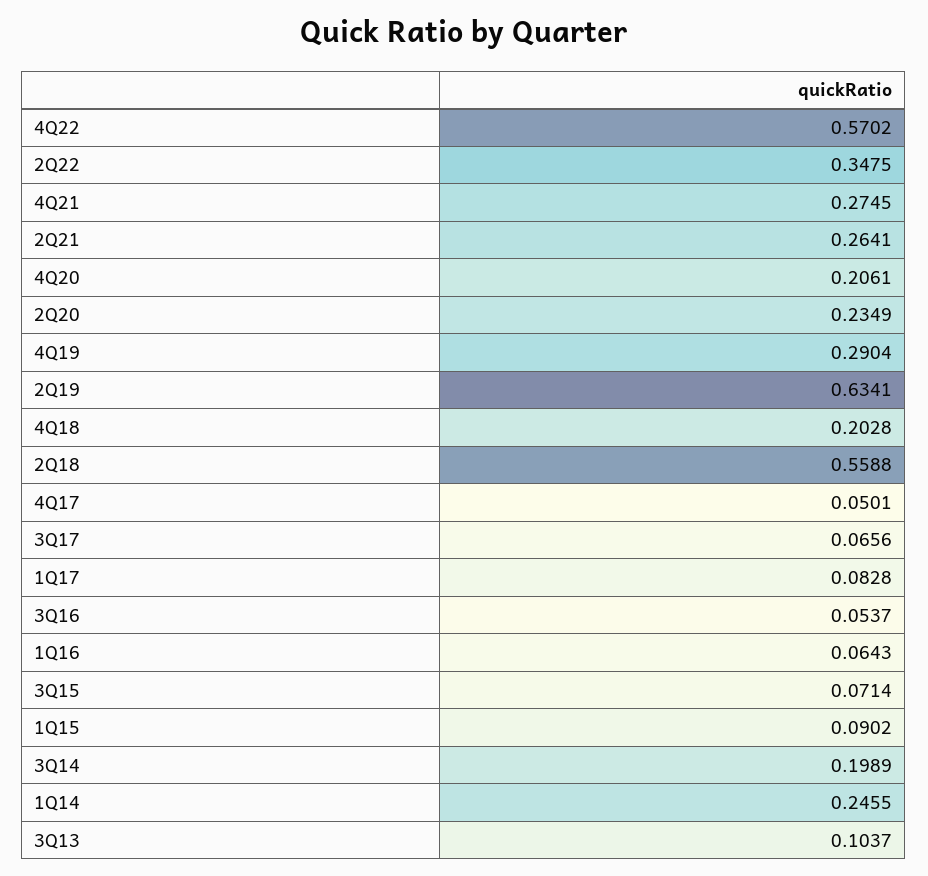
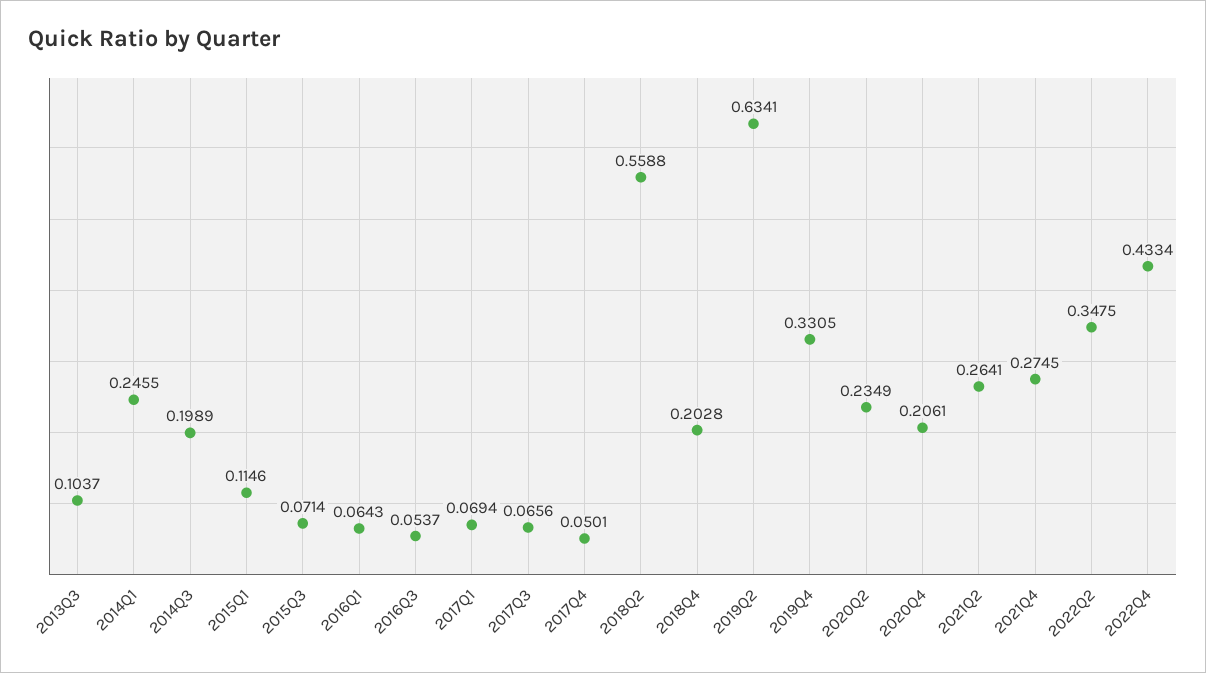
  {
-   "4Q22": 0.5702,
+   "4Q22": 0.4334,
    "2Q22": 0.3475,
    "4Q21": 0.2745,
    "2Q21": 0.2641,
    "4Q20": 0.2061,
    "2Q20": 0.2349,
-   "4Q19": 0.2904,
+   "4Q19": 0.3305,
    "2Q19": 0.6341,
    "4Q18": 0.2028,
    "2Q18": 0.5588,
    "4Q17": 0.0501,
    "3Q17": 0.0656,
-   "1Q17": 0.0828,
+   "1Q17": 0.0694,
    "3Q16": 0.0537,
    "1Q16": 0.0643,
    "3Q15": 0.0714,
-   "1Q15": 0.0902,
+   "1Q15": 0.1146,
    "3Q14": 0.1989,
    "1Q14": 0.2455,
    "3Q13": 0.1037
  }

